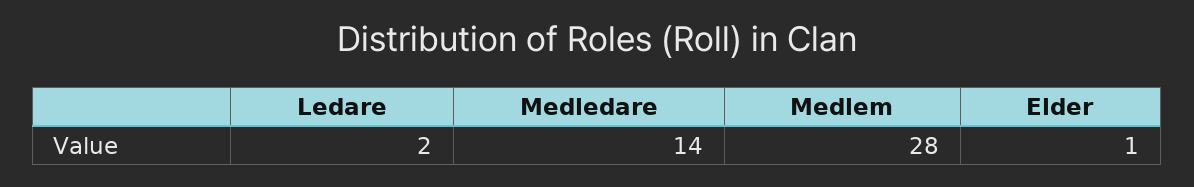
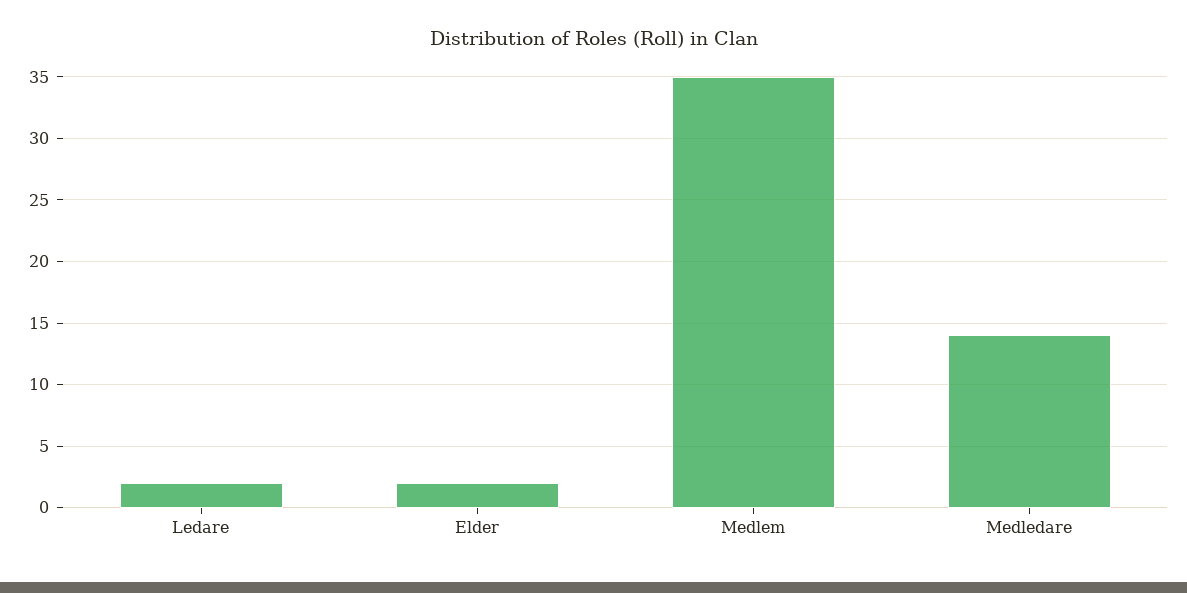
  {
    "Ledare": 2,
    "Medledare": 14,
-   "Medlem": 28,
+   "Medlem": 35,
-   "Elder": 1
+   "Elder": 2
  }

